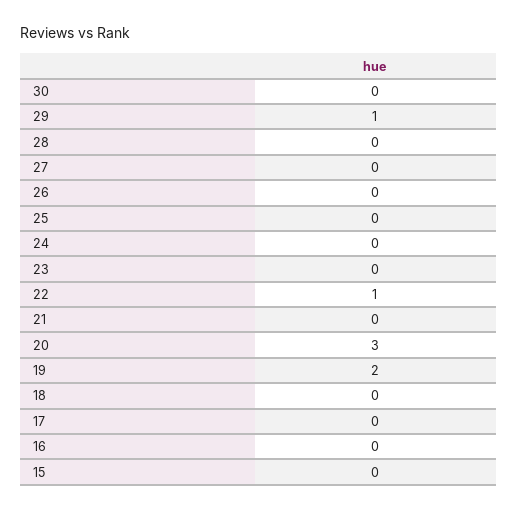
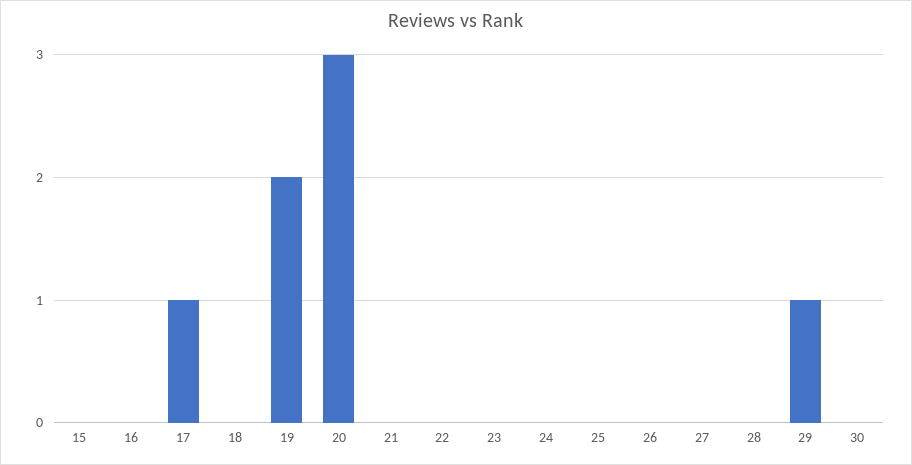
  {
    "30": 0,
    "29": 1,
    "28": 0,
    "27": 0,
    "26": 0,
    "25": 0,
    "24": 0,
    "23": 0,
-   "22": 1,
+   "22": 0,
    "21": 0,
    "20": 3,
    "19": 2,
    "18": 0,
-   "17": 0,
+   "17": 1,
    "16": 0,
    "15": 0
  }

